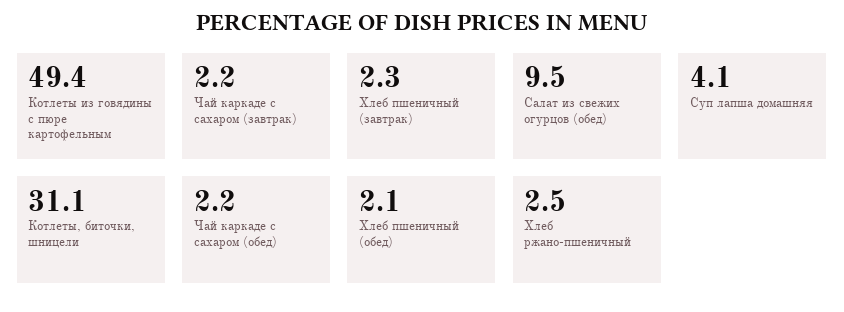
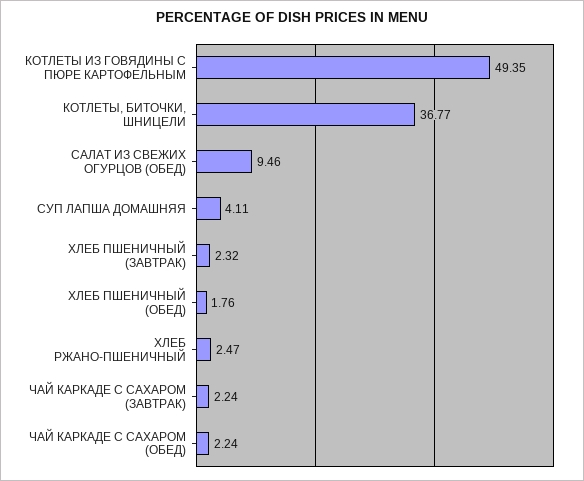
  {
    "Котлеты из говядины с пюре картофельным": 49.35,
    "Чай каркаде с сахаром (завтрак)": 2.24,
    "Хлеб пшеничный (завтрак)": 2.32,
    "Салат из свежих огурцов (обед)": 9.46,
    "Суп лапша домашняя": 4.11,
-   "Котлеты, биточки, шницели": 31.1,
+   "Котлеты, биточки, шницели": 36.77,
    "Чай каркаде с сахаром (обед)": 2.24,
-   "Хлеб пшеничный (обед)": 2.1,
+   "Хлеб пшеничный (обед)": 1.76,
    "Хлеб ржано-пшеничный": 2.47
  }

